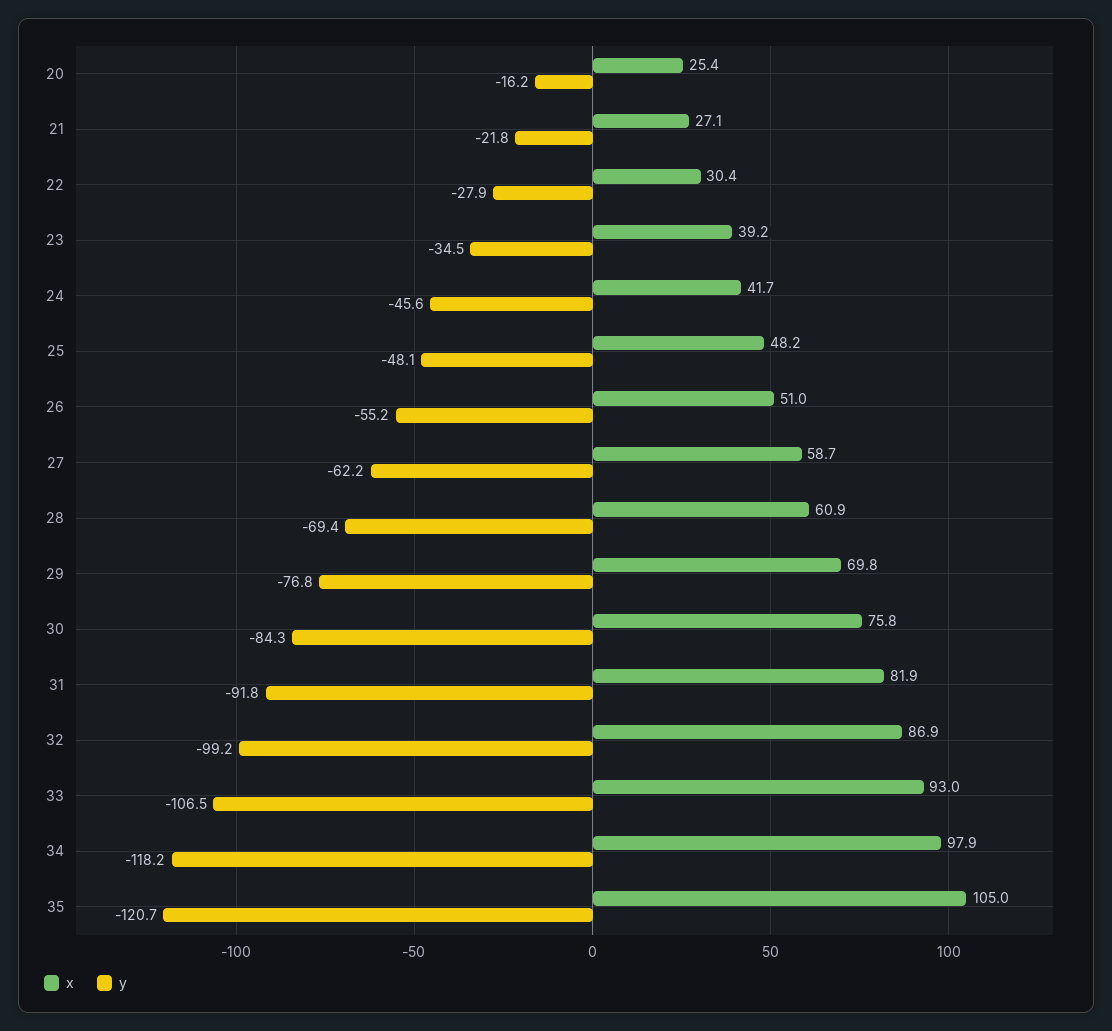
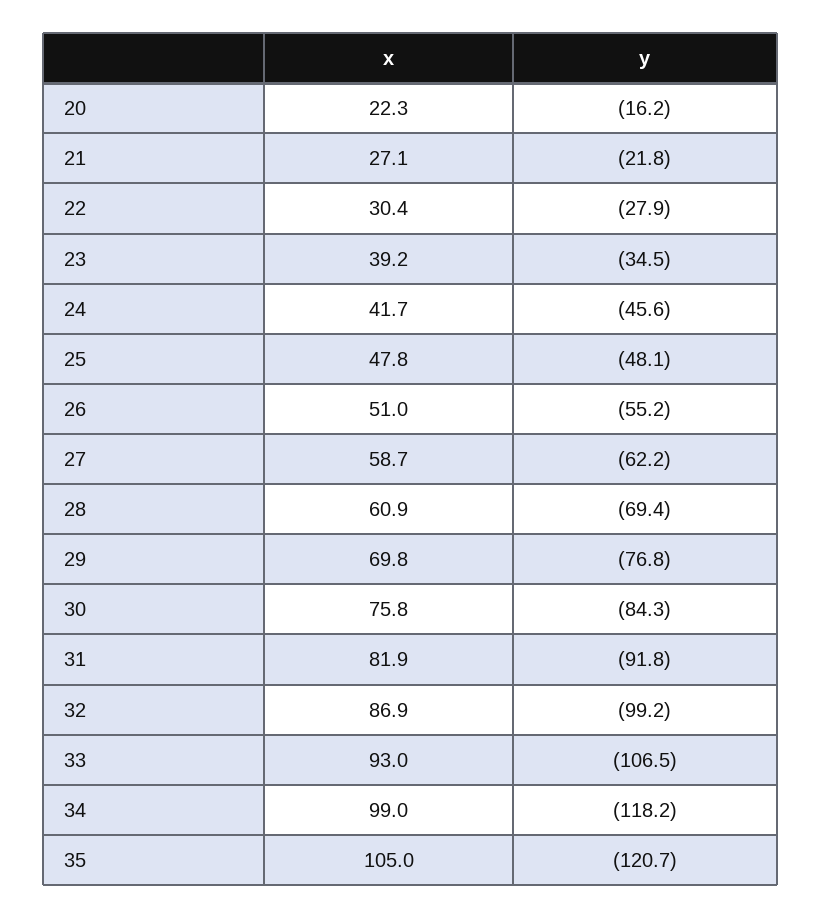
  {
    "x": {
-     "20": 25.4,
+     "20": 22.3,
      "21": 27.1,
      "22": 30.4,
      "23": 39.2,
      "24": 41.7,
-     "25": 48.2,
+     "25": 47.8,
      "26": 51,
      "27": 58.7,
      "28": 60.9,
      "29": 69.8,
      "30": 75.8,
      "31": 81.9,
      "32": 86.9,
      "33": 93,
-     "34": 97.9,
+     "34": 99,
      "35": 105
    },
    "y": {
      "20": -16.2,
      "21": -21.8,
      "22": -27.9,
      "23": -34.5,
      "24": -45.6,
      "25": -48.1,
      "26": -55.2,
      "27": -62.2,
      "28": -69.4,
      "29": -76.8,
      "30": -84.3,
      "31": -91.8,
      "32": -99.2,
      "33": -106.5,
      "34": -118.2,
      "35": -120.7
    }
  }

